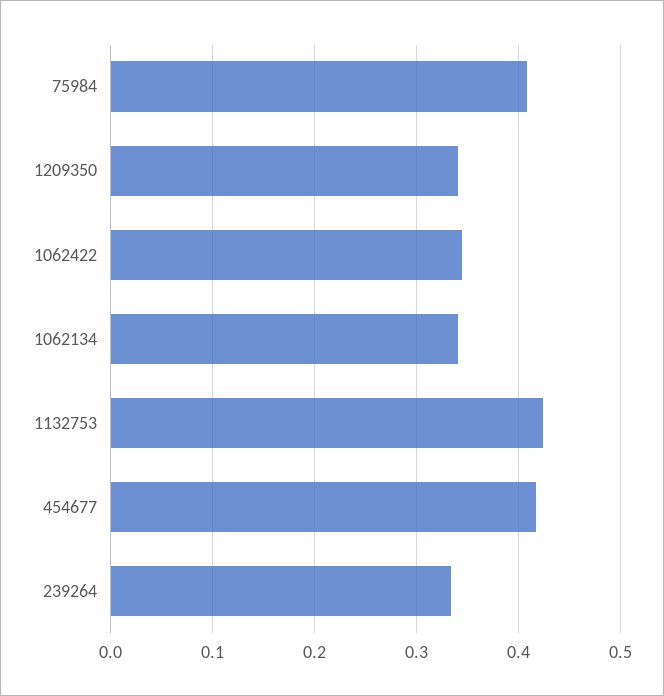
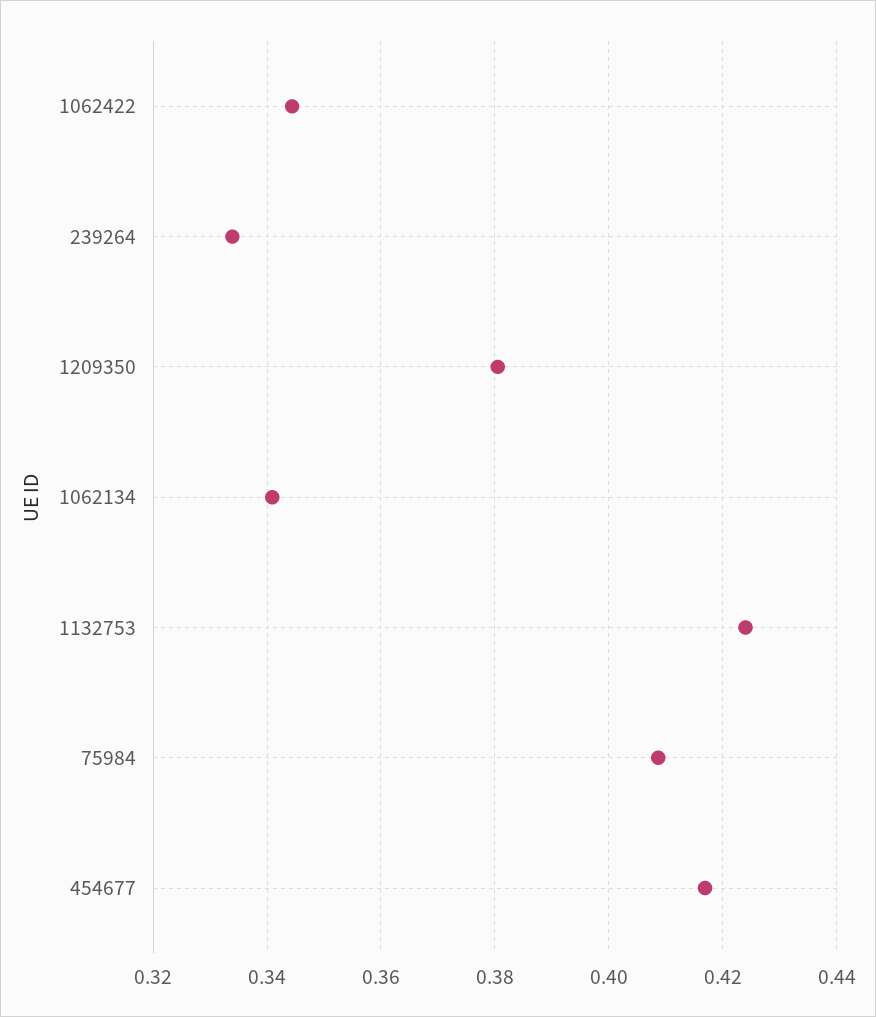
  {
    "75984": 0.408,
-   "1209350": 0.34,
+   "1209350": 0.38,
    "1062422": 0.344,
    "1062134": 0.34,
    "1132753": 0.424,
    "454677": 0.416,
    "239264": 0.334
  }

